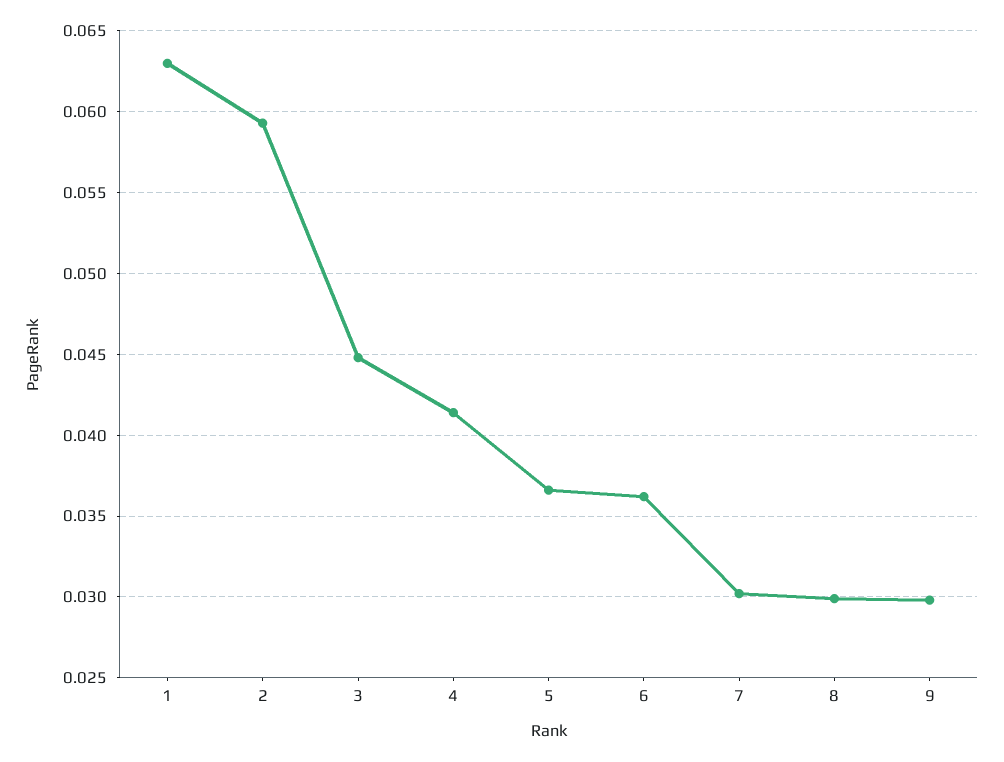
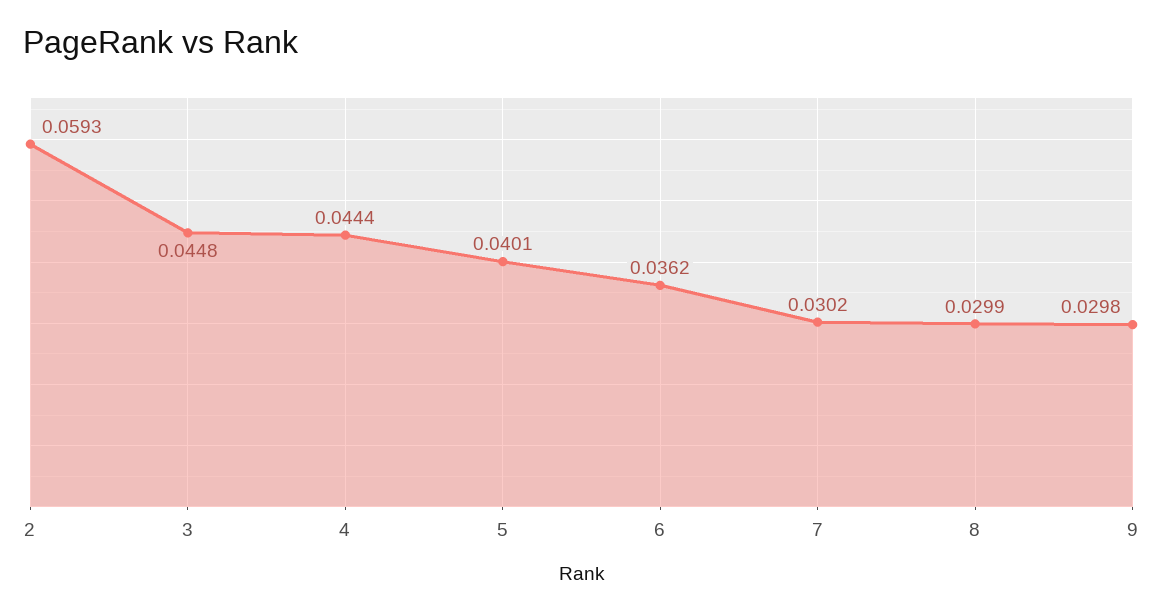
  {
-   "1": 0.063,
    "2": 0.0593,
    "3": 0.0448,
-   "4": 0.0415,
+   "4": 0.0444,
-   "5": 0.0365,
+   "5": 0.0401,
    "6": 0.0362,
    "7": 0.0302,
    "8": 0.0299,
    "9": 0.0298
  }

